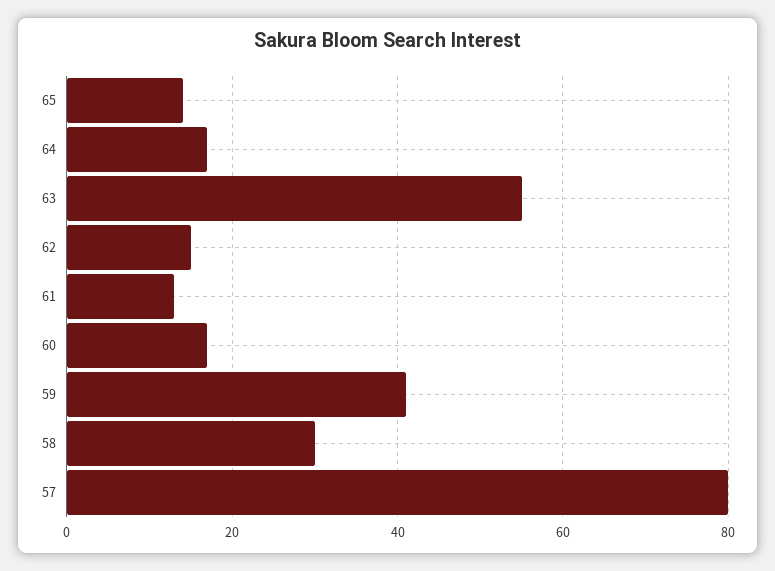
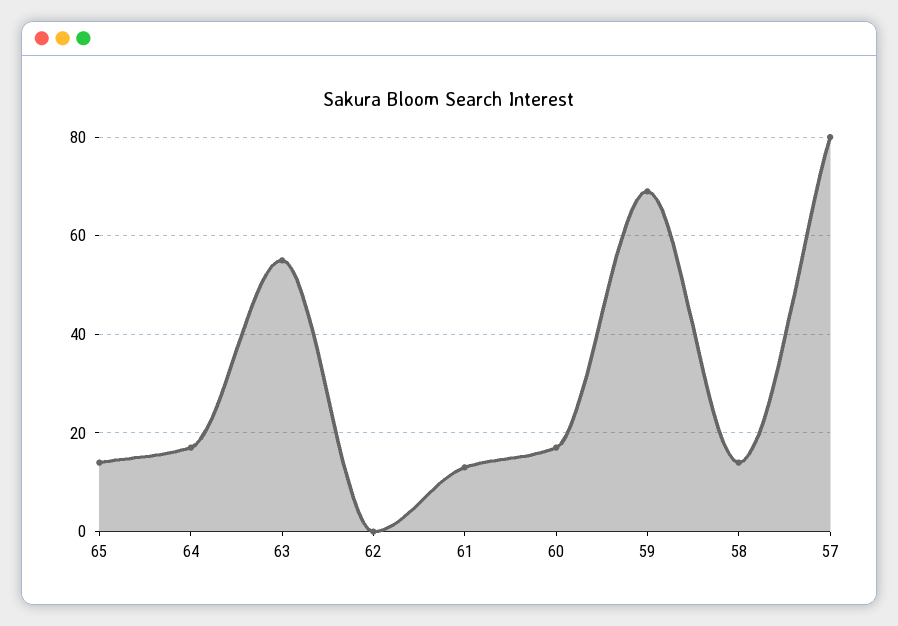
  {
    "65": 15,
    "64": 15,
    "63": 55,
-   "62": 15,
+   "62": 0,
    "61": 15,
    "60": 15,
-   "59": 40,
+   "59": 70,
-   "58": 30,
+   "58": 15,
    "57": 80
  }

